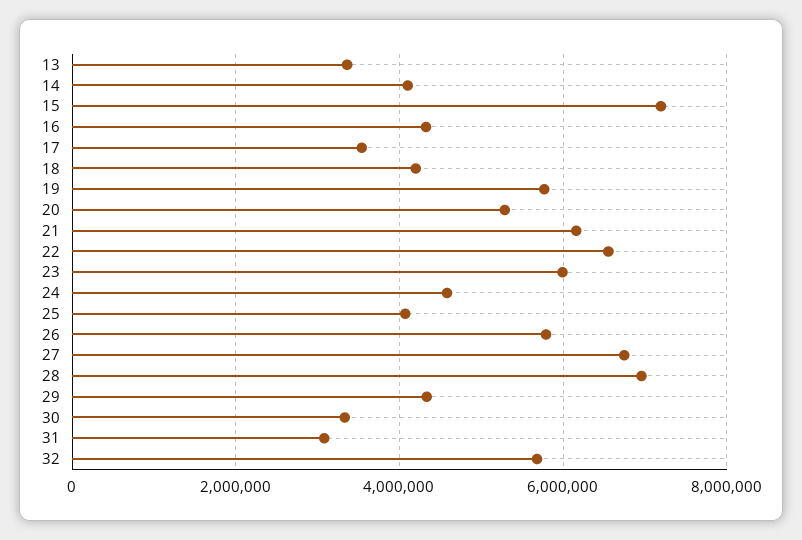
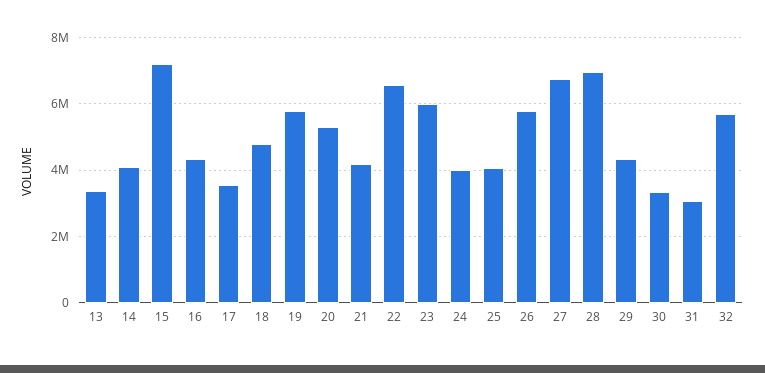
  {
    "13": 3400000,
    "14": 4200000,
    "15": 7200000,
    "16": 4400000,
    "17": 3600000,
-   "18": 4200000,
+   "18": 4800000,
    "19": 5800000,
    "20": 5200000,
-   "21": 6200000,
+   "21": 4200000,
    "22": 6600000,
    "23": 6000000,
-   "24": 4600000,
+   "24": 4000000,
    "25": 4000000,
    "26": 5800000,
    "27": 6800000,
    "28": 7000000,
    "29": 4400000,
    "30": 3400000,
    "31": 3000000,
    "32": 5600000
  }

